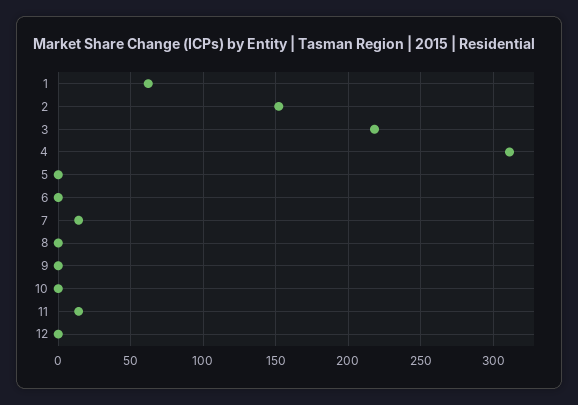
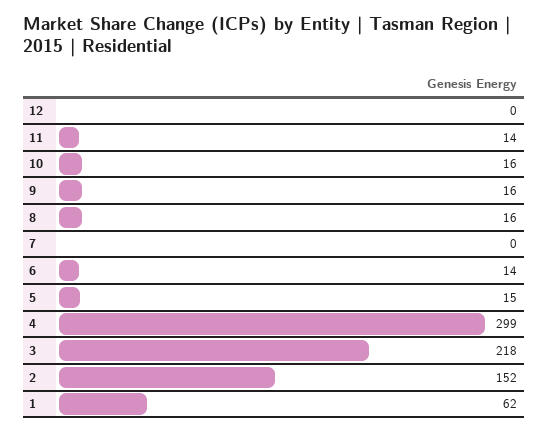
  {
    "1": 62,
    "2": 152,
    "3": 218,
-   "4": 310,
+   "4": 299,
-   "5": 0,
+   "5": 15,
-   "6": 0,
+   "6": 14,
-   "7": 15,
+   "7": 0,
-   "8": 0,
+   "8": 16,
-   "9": 0,
+   "9": 16,
-   "10": 0,
+   "10": 16,
    "11": 14,
    "12": 0
  }

